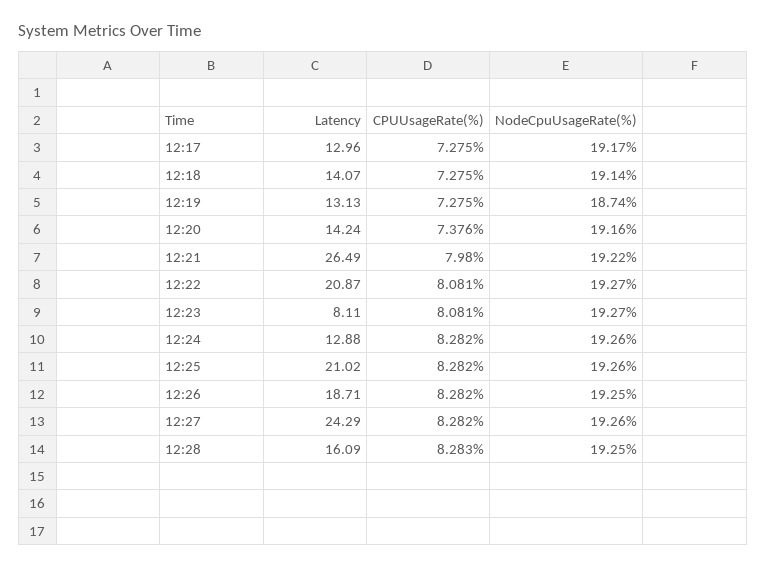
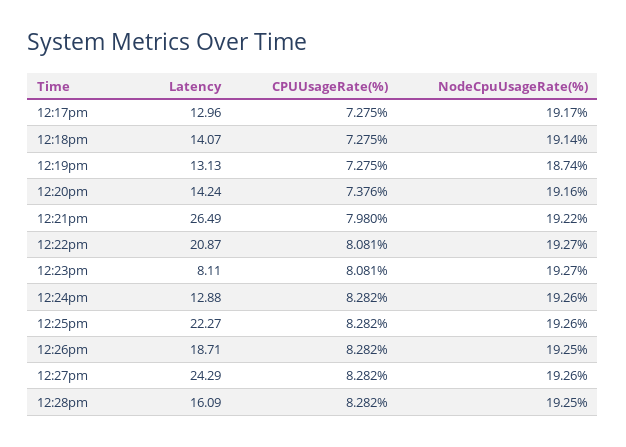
  {
    "Latency": {
      "12:17": 12.96,
      "12:18": 14.07,
      "12:19": 13.13,
      "12:20": 14.24,
      "12:21": 26.49,
      "12:22": 20.87,
      "12:23": 8.11,
      "12:24": 12.88,
-     "12:25": 21.02,
+     "12:25": 22.27,
      "12:26": 18.71,
      "12:27": 24.29,
      "12:28": 16.09
    },
    "CPUUsageRate(%)": {
      "12:17": 7.275,
      "12:18": 7.275,
      "12:19": 7.275,
      "12:20": 7.376,
      "12:21": 7.98,
      "12:22": 8.081,
      "12:23": 8.081,
      "12:24": 8.282,
      "12:25": 8.282,
      "12:26": 8.282,
      "12:27": 8.282,
-     "12:28": 8.283
+     "12:28": 8.282
    },
    "NodeCpuUsageRate(%)": {
      "12:17": 19.17,
      "12:18": 19.14,
      "12:19": 18.74,
      "12:20": 19.16,
      "12:21": 19.22,
      "12:22": 19.27,
      "12:23": 19.27,
      "12:24": 19.26,
      "12:25": 19.26,
      "12:26": 19.25,
      "12:27": 19.26,
      "12:28": 19.25
    }
  }

